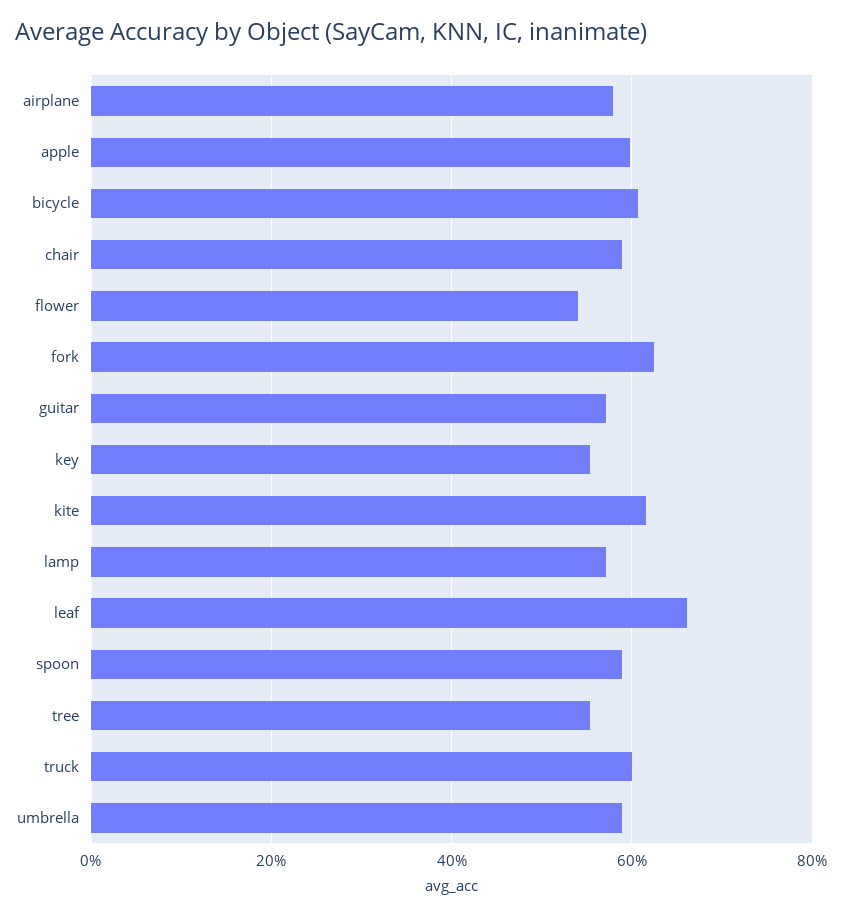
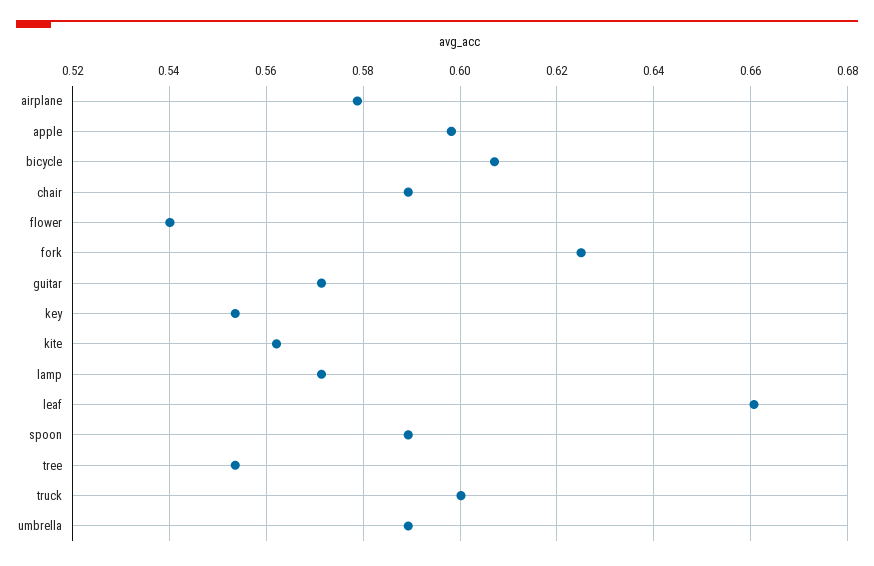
  {
    "airplane": 0.578,
    "apple": 0.598,
    "bicycle": 0.608,
    "chair": 0.59,
    "flower": 0.54,
    "fork": 0.626,
    "guitar": 0.572,
    "key": 0.554,
-   "kite": 0.62,
+   "kite": 0.562,
    "lamp": 0.572,
    "leaf": 0.66,
    "spoon": 0.59,
    "tree": 0.554,
    "truck": 0.6,
    "umbrella": 0.59
  }

